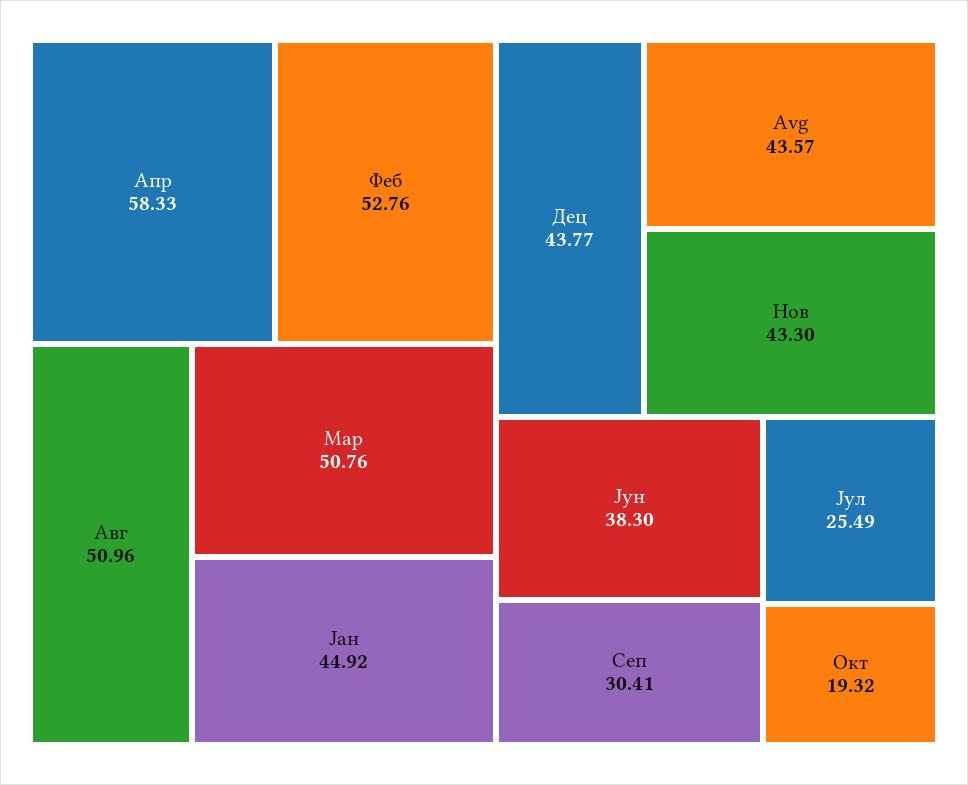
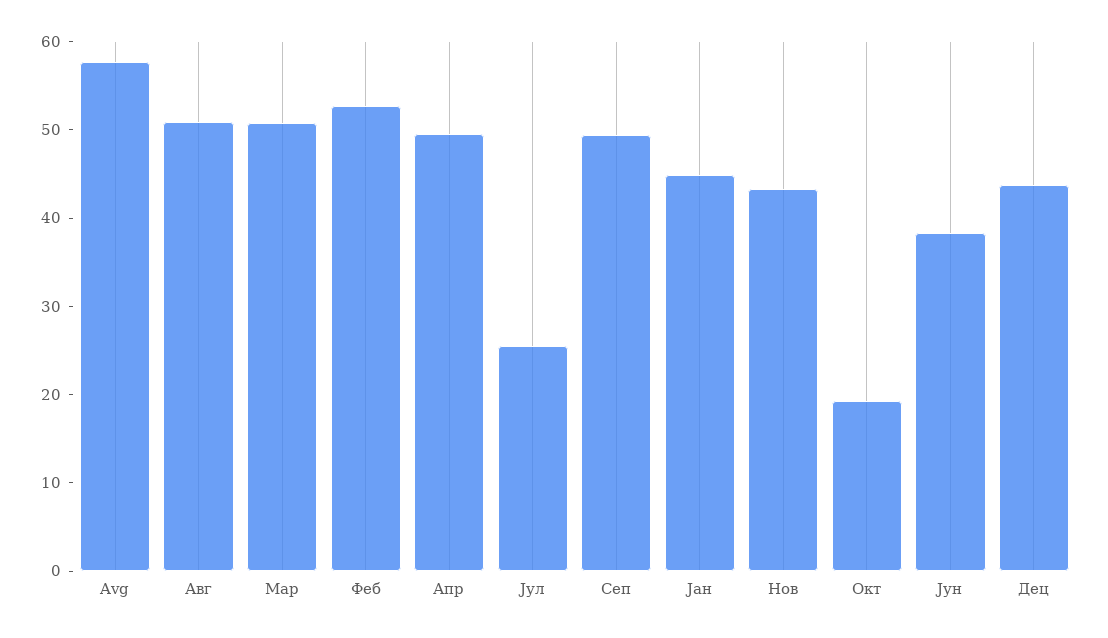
  {
-   "Апр": 58.33,
+   "Апр": 50,
    "Феб": 52.76,
    "Авг": 50.96,
    "Мар": 50.76,
    "Јан": 44.92,
    "Дец": 43.77,
-   "Avg": 43.57,
+   "Avg": 58,
    "Нов": 43.3,
    "Јун": 38.3,
-   "Сеп": 30.41,
+   "Сеп": 50,
    "Јул": 25.49,
    "Окт": 19.32
  }

